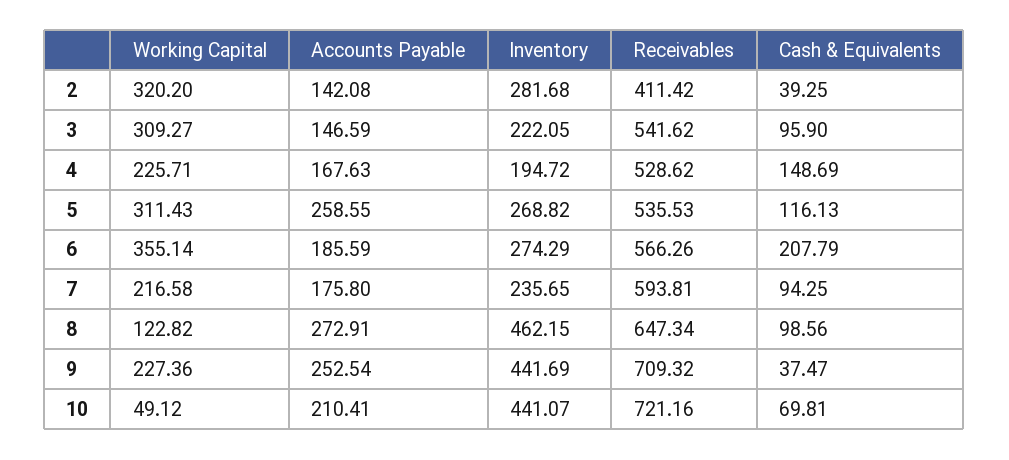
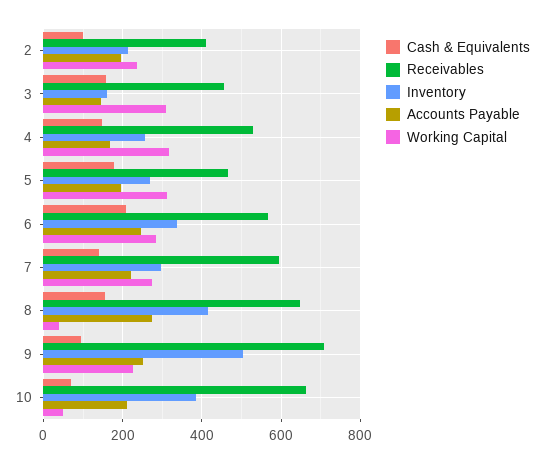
  {
    "Working Capital": {
-     "2": 320.2,
+     "2": 240,
      "3": 309.27,
-     "4": 225.71,
+     "4": 320,
      "5": 311.43,
-     "6": 355.14,
+     "6": 280,
-     "7": 216.58,
+     "7": 280,
-     "8": 122.82,
+     "8": 40,
      "9": 227.36,
      "10": 49.12
    },
    "Accounts Payable": {
-     "2": 142.08,
+     "2": 200,
      "3": 146.59,
      "4": 167.63,
-     "5": 258.55,
+     "5": 200,
-     "6": 185.59,
+     "6": 240,
-     "7": 175.8,
+     "7": 220,
      "8": 272.91,
      "9": 252.54,
      "10": 210.41
    },
    "Inventory": {
-     "2": 281.68,
+     "2": 220,
-     "3": 222.05,
+     "3": 160,
-     "4": 194.72,
+     "4": 260,
      "5": 268.82,
-     "6": 274.29,
+     "6": 340,
-     "7": 235.65,
+     "7": 300,
-     "8": 462.15,
+     "8": 420,
-     "9": 441.69,
+     "9": 500,
-     "10": 441.07
+     "10": 380
    },
    "Receivables": {
      "2": 411.42,
-     "3": 541.62,
+     "3": 460,
      "4": 528.62,
-     "5": 535.53,
+     "5": 460,
      "6": 566.26,
      "7": 593.81,
      "8": 647.34,
      "9": 709.32,
-     "10": 721.16
+     "10": 660
    },
    "Cash & Equivalents": {
-     "2": 39.25,
+     "2": 100,
-     "3": 95.9,
+     "3": 160,
      "4": 148.69,
-     "5": 116.13,
+     "5": 180,
      "6": 207.79,
-     "7": 94.25,
+     "7": 140,
-     "8": 98.56,
+     "8": 160,
-     "9": 37.47,
+     "9": 100,
      "10": 69.81
    }
  }

